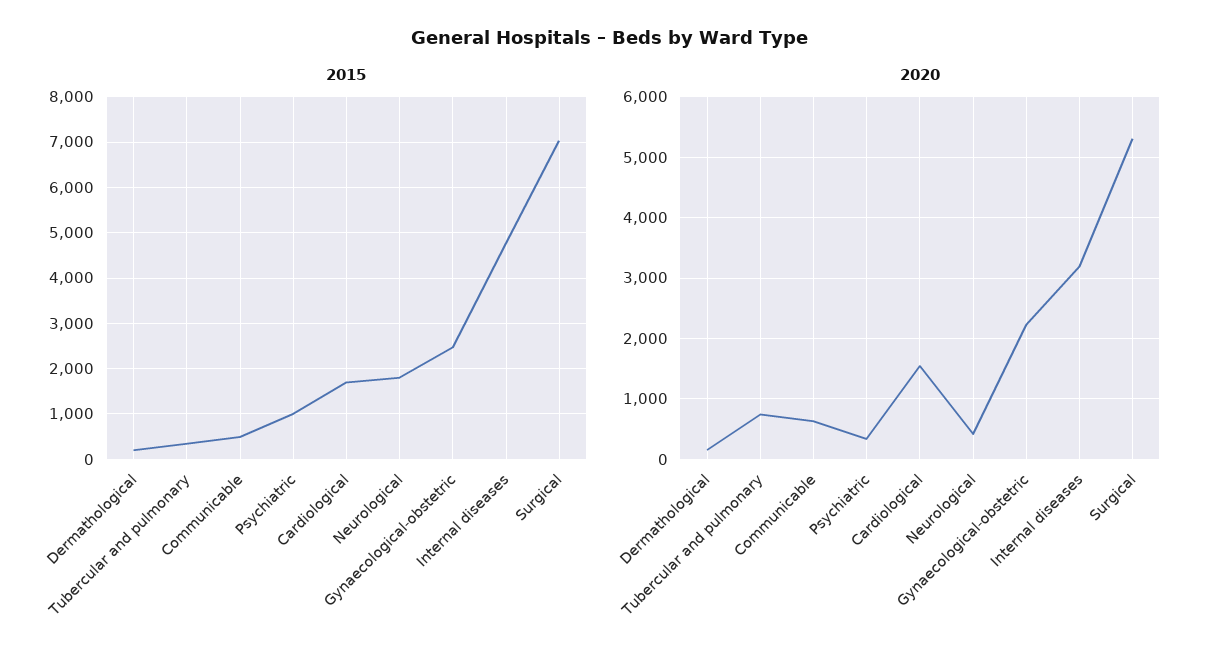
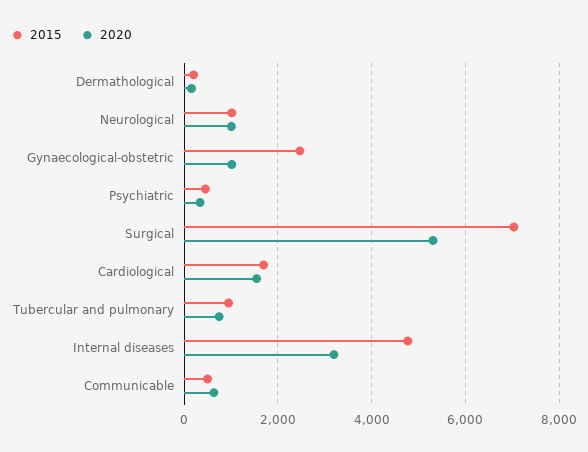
  {
    "2015": {
      "Dermathological": 200,
-     "Tubercular and pulmonary": 400,
+     "Tubercular and pulmonary": 1000,
      "Communicable": 400,
-     "Psychiatric": 1000,
+     "Psychiatric": 400,
      "Cardiological": 1600,
-     "Neurological": 1800,
+     "Neurological": 1000,
      "Gynaecological-obstetric": 2400,
      "Internal diseases": 4800,
      "Surgical": 7000
    },
    "2020": {
      "Dermathological": 200,
      "Tubercular and pulmonary": 700,
      "Communicable": 600,
      "Psychiatric": 300,
      "Cardiological": 1500,
-     "Neurological": 400,
+     "Neurological": 1000,
-     "Gynaecological-obstetric": 2200,
+     "Gynaecological-obstetric": 1000,
      "Internal diseases": 3200,
      "Surgical": 5300
    }
  }

